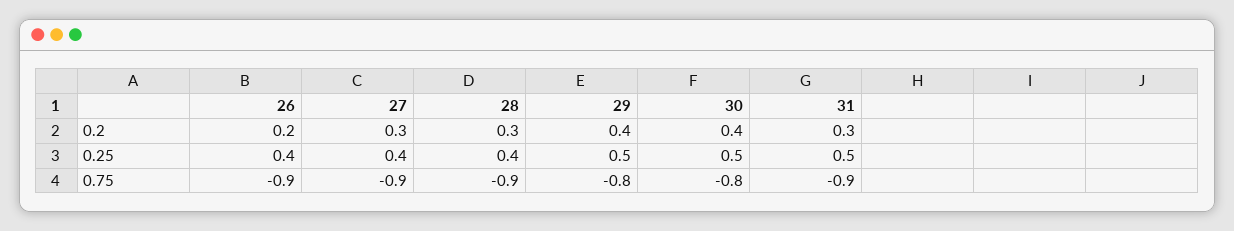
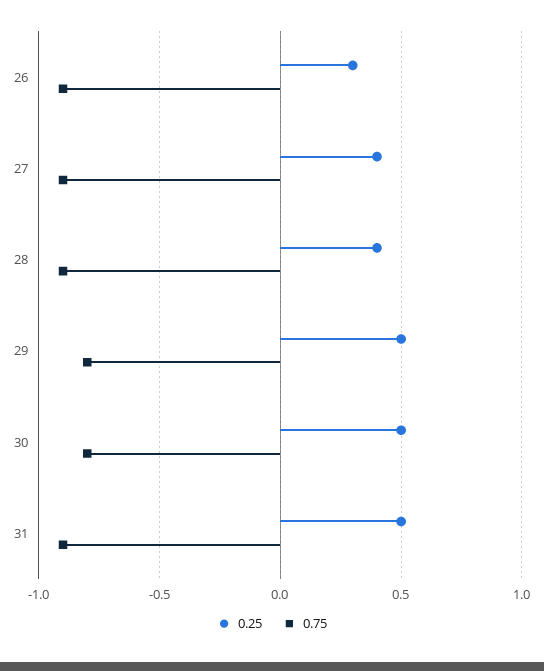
  {
-   "0.2": {
-     "26": 0.2,
-     "27": 0.3,
-     "28": 0.3,
-     "29": 0.4,
-     "30": 0.4,
-     "31": 0.3
-   },
    "0.25": {
-     "26": 0.4,
+     "26": 0.3,
      "27": 0.4,
      "28": 0.4,
      "29": 0.5,
      "30": 0.5,
      "31": 0.5
    },
    "0.75": {
      "26": -0.9,
      "27": -0.9,
      "28": -0.9,
      "29": -0.8,
      "30": -0.8,
      "31": -0.9
    }
  }

